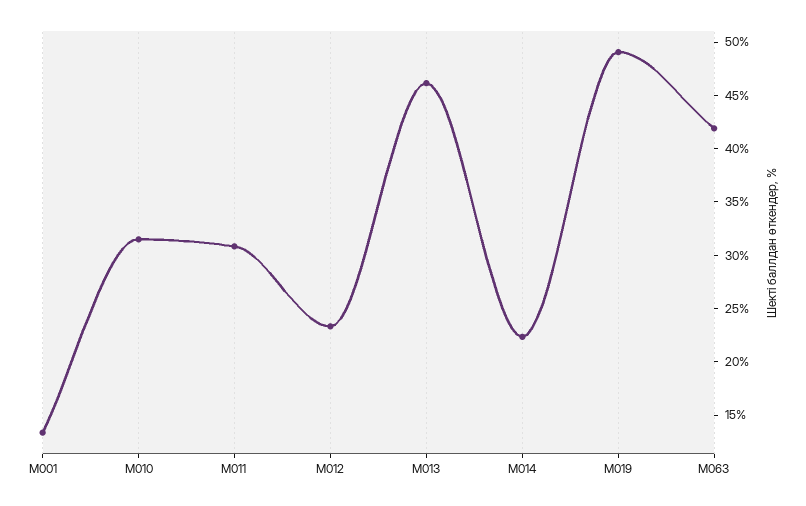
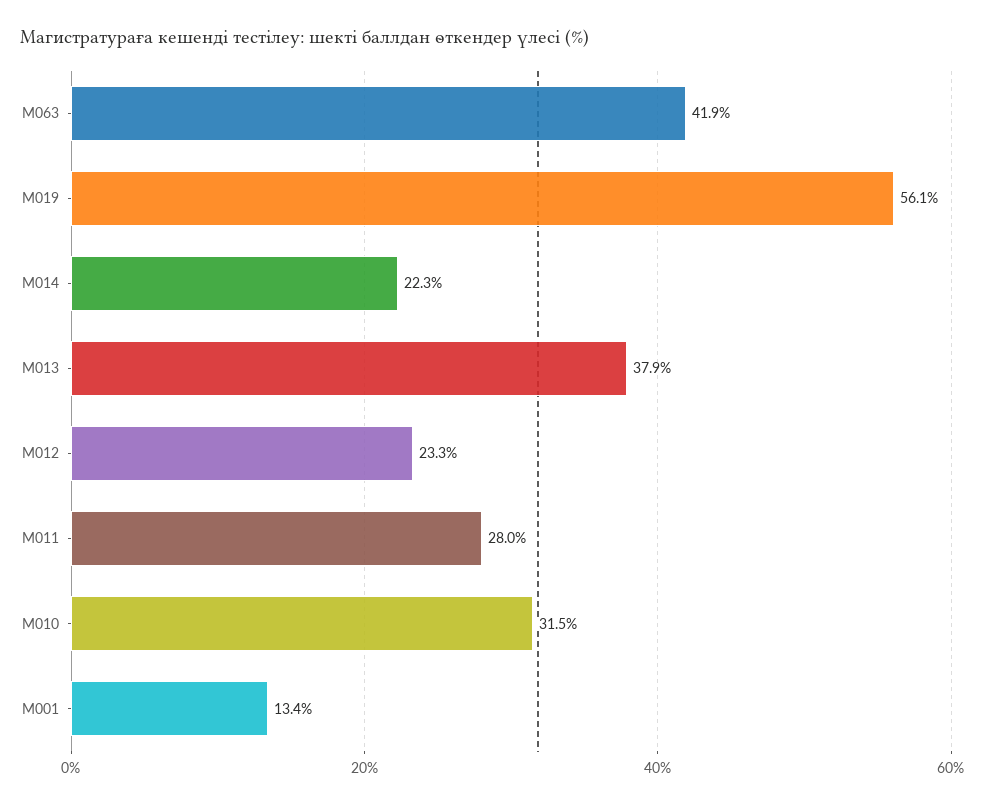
  {
    "M001": 13.4,
    "M010": 31.5,
-   "M011": 31,
+   "M011": 28,
    "M012": 23.3,
-   "M013": 46,
+   "M013": 37.9,
    "M014": 22.3,
-   "M019": 49,
+   "M019": 56.1,
    "M063": 41.9
  }

